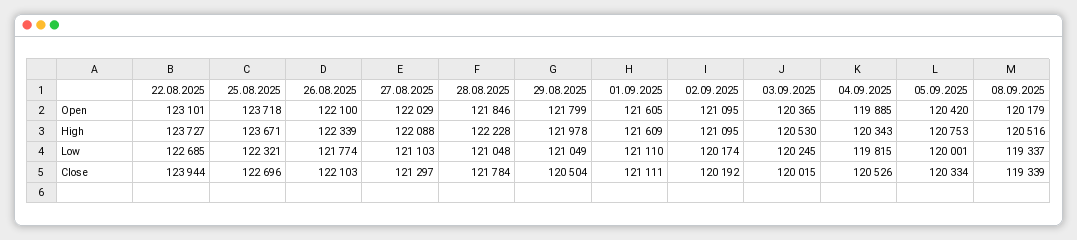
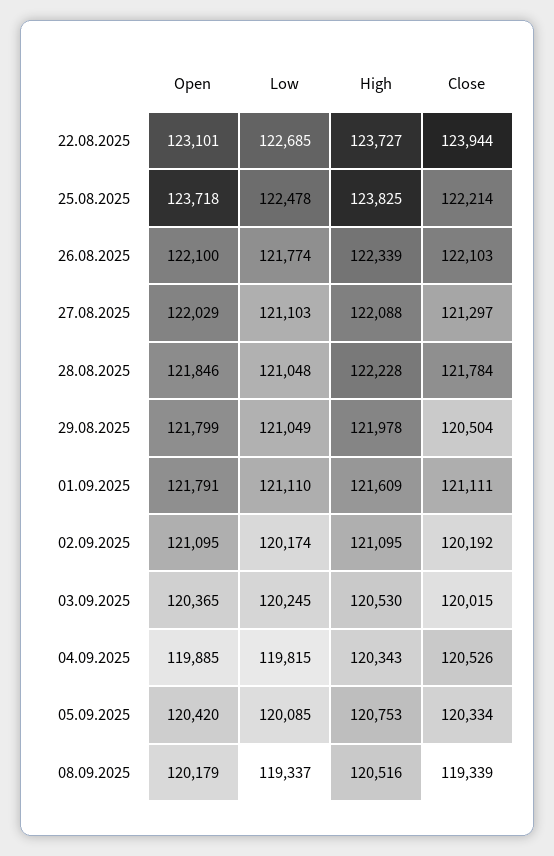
  {
    "22.08.2025": {
      "Open": 123101,
      "High": 123727,
      "Low": 122685,
      "Close": 123944
    },
    "25.08.2025": {
      "Open": 123718,
-     "High": 123671,
+     "High": 123825,
-     "Low": 122321,
+     "Low": 122478,
-     "Close": 122696
+     "Close": 122214
    },
    "26.08.2025": {
      "Open": 122100,
      "High": 122339,
      "Low": 121774,
      "Close": 122103
    },
    "27.08.2025": {
      "Open": 122029,
      "High": 122088,
      "Low": 121103,
      "Close": 121297
    },
    "28.08.2025": {
      "Open": 121846,
      "High": 122228,
      "Low": 121048,
      "Close": 121784
    },
    "29.08.2025": {
      "Open": 121799,
      "High": 121978,
      "Low": 121049,
      "Close": 120504
    },
    "01.09.2025": {
-     "Open": 121605,
+     "Open": 121791,
      "High": 121609,
      "Low": 121110,
      "Close": 121111
    },
    "02.09.2025": {
      "Open": 121095,
      "High": 121095,
      "Low": 120174,
      "Close": 120192
    },
    "03.09.2025": {
      "Open": 120365,
      "High": 120530,
      "Low": 120245,
      "Close": 120015
    },
    "04.09.2025": {
      "Open": 119885,
      "High": 120343,
      "Low": 119815,
      "Close": 120526
    },
    "05.09.2025": {
      "Open": 120420,
      "High": 120753,
-     "Low": 120001,
+     "Low": 120085,
      "Close": 120334
    },
    "08.09.2025": {
      "Open": 120179,
      "High": 120516,
      "Low": 119337,
      "Close": 119339
    }
  }

